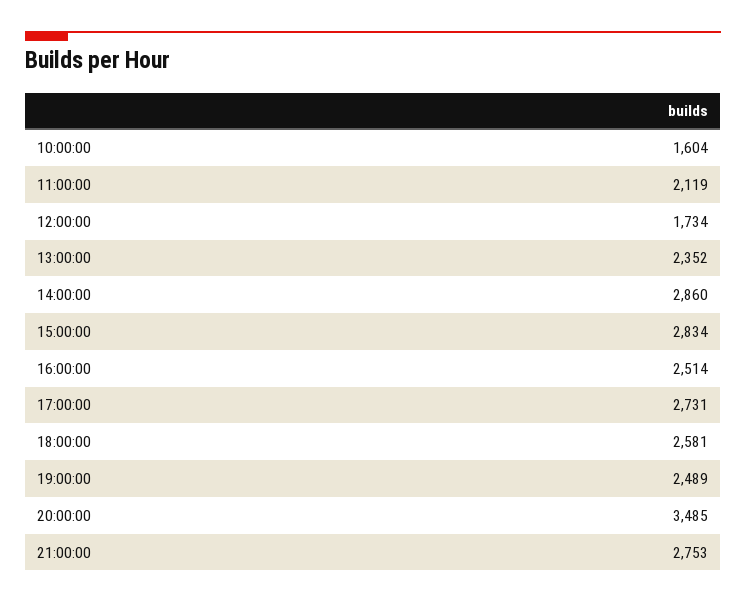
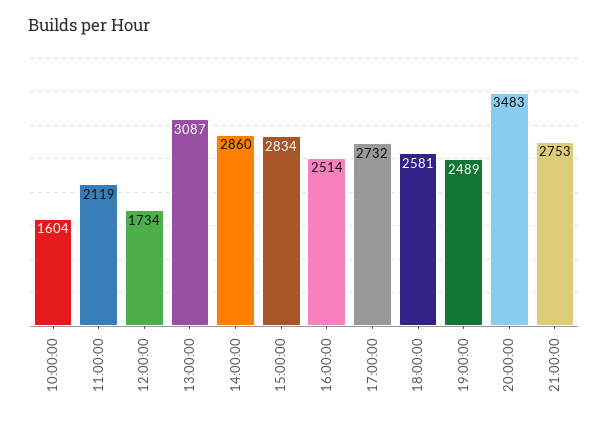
  {
    "10:00:00": 1604,
    "11:00:00": 2119,
    "12:00:00": 1734,
-   "13:00:00": 2352,
+   "13:00:00": 3087,
    "14:00:00": 2860,
    "15:00:00": 2834,
    "16:00:00": 2514,
-   "17:00:00": 2731,
+   "17:00:00": 2732,
    "18:00:00": 2581,
    "19:00:00": 2489,
-   "20:00:00": 3485,
+   "20:00:00": 3483,
    "21:00:00": 2753
  }

